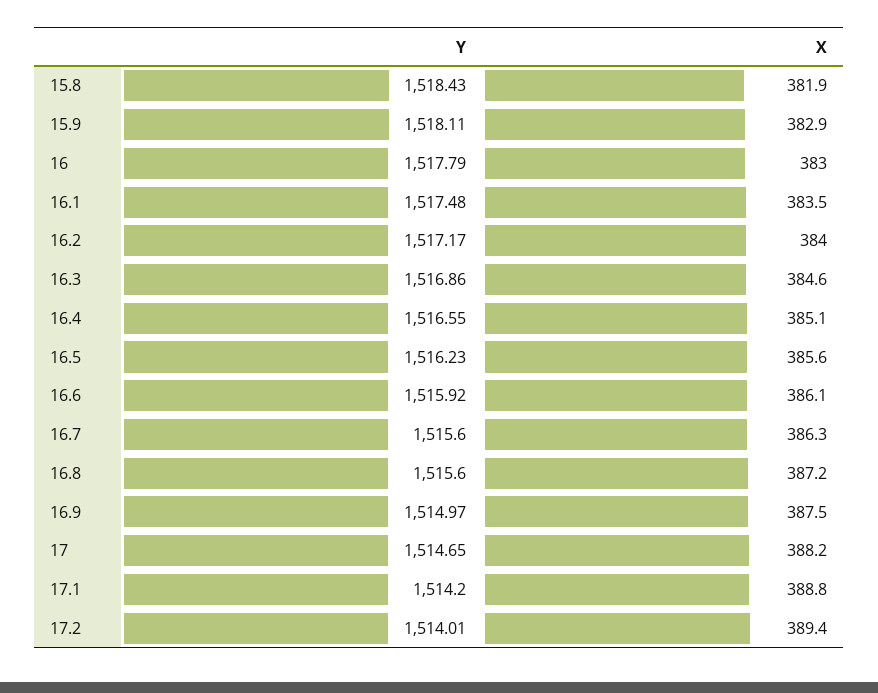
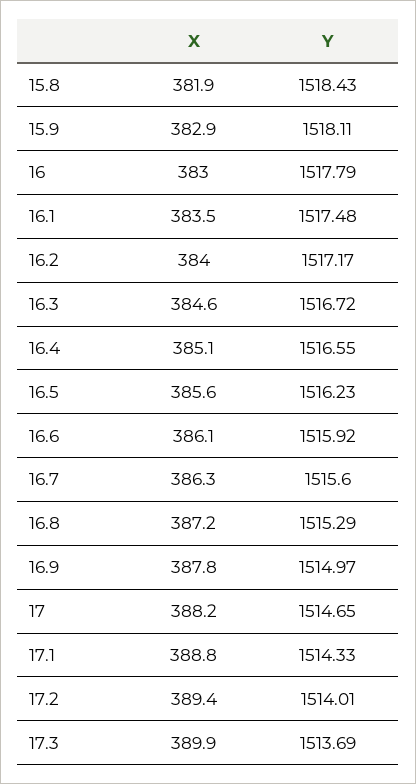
  {
    "Y": {
      "15.8": 1518.43,
      "15.9": 1518.11,
      "16": 1517.79,
      "16.1": 1517.48,
      "16.2": 1517.17,
-     "16.3": 1516.86,
+     "16.3": 1516.72,
      "16.4": 1516.55,
      "16.5": 1516.23,
      "16.6": 1515.92,
      "16.7": 1515.6,
-     "16.8": 1515.6,
+     "16.8": 1515.29,
      "16.9": 1514.97,
      "17": 1514.65,
-     "17.1": 1514.2,
+     "17.1": 1514.33,
-     "17.2": 1514.01
+     "17.2": 1514.01,
+     "17.3": 1513.69
    },
    "X": {
      "15.8": 381.9,
      "15.9": 382.9,
      "16": 383,
      "16.1": 383.5,
      "16.2": 384,
      "16.3": 384.6,
      "16.4": 385.1,
      "16.5": 385.6,
      "16.6": 386.1,
      "16.7": 386.3,
      "16.8": 387.2,
-     "16.9": 387.5,
+     "16.9": 387.8,
      "17": 388.2,
      "17.1": 388.8,
-     "17.2": 389.4
+     "17.2": 389.4,
+     "17.3": 389.9
    }
  }

